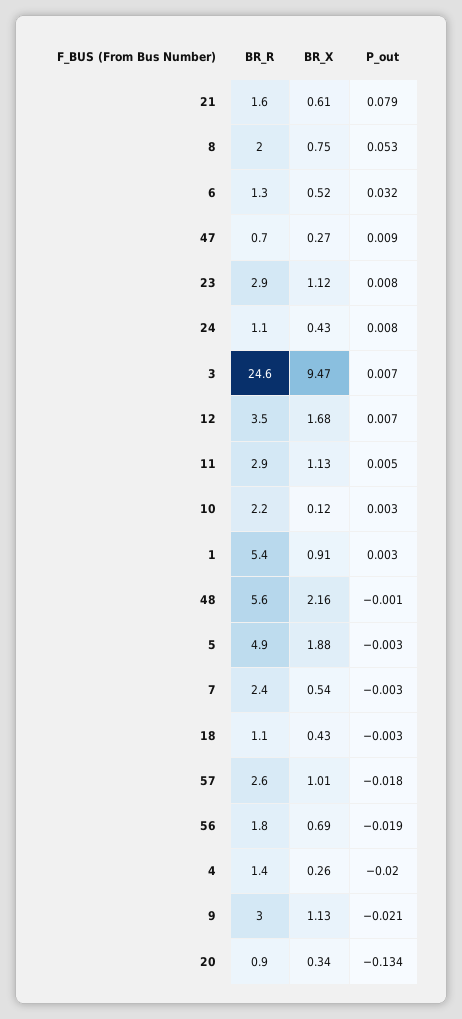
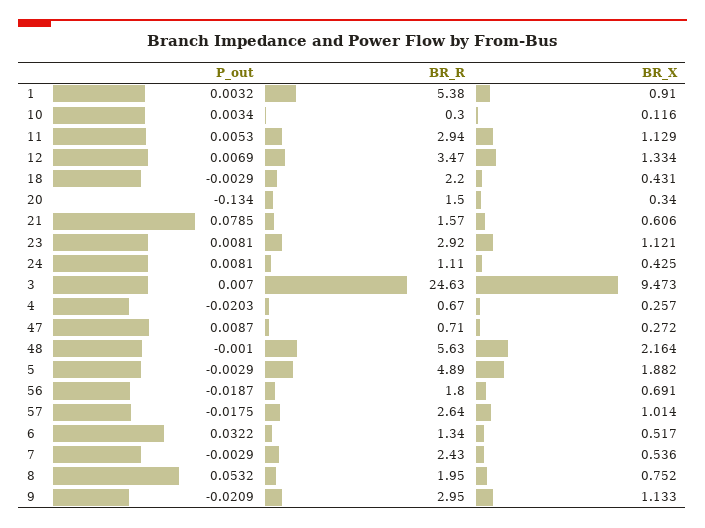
  {
    "BR_R": {
      "21": 1.57,
      "8": 1.95,
      "6": 1.34,
      "47": 0.71,
      "23": 2.92,
      "24": 1.11,
      "3": 24.63,
      "12": 3.47,
      "11": 2.94,
-     "10": 2.2,
+     "10": 0.3,
      "1": 5.38,
      "48": 5.63,
      "5": 4.89,
      "7": 2.43,
-     "18": 1.1,
+     "18": 2.2,
      "57": 2.64,
      "56": 1.8,
-     "4": 1.4,
+     "4": 0.67,
      "9": 2.95,
-     "20": 0.9
+     "20": 1.5
    },
    "BR_X": {
      "21": 0.606,
      "8": 0.752,
      "6": 0.517,
      "47": 0.272,
      "23": 1.121,
      "24": 0.425,
      "3": 9.473,
-     "12": 1.68,
+     "12": 1.334,
      "11": 1.129,
      "10": 0.116,
      "1": 0.91,
      "48": 2.164,
      "5": 1.882,
      "7": 0.536,
      "18": 0.431,
      "57": 1.014,
      "56": 0.691,
      "4": 0.257,
      "9": 1.133,
      "20": 0.34
    },
    "P_out": {
      "21": 0.0785,
      "8": 0.0532,
      "6": 0.0322,
      "47": 0.0087,
      "23": 0.0081,
      "24": 0.0081,
      "3": 0.007,
      "12": 0.0069,
      "11": 0.0053,
      "10": 0.0034,
      "1": 0.0032,
      "48": -0.001,
      "5": -0.0029,
      "7": -0.0029,
      "18": -0.0029,
      "57": -0.0175,
      "56": -0.0187,
      "4": -0.0203,
      "9": -0.0209,
      "20": -0.134
    }
  }

